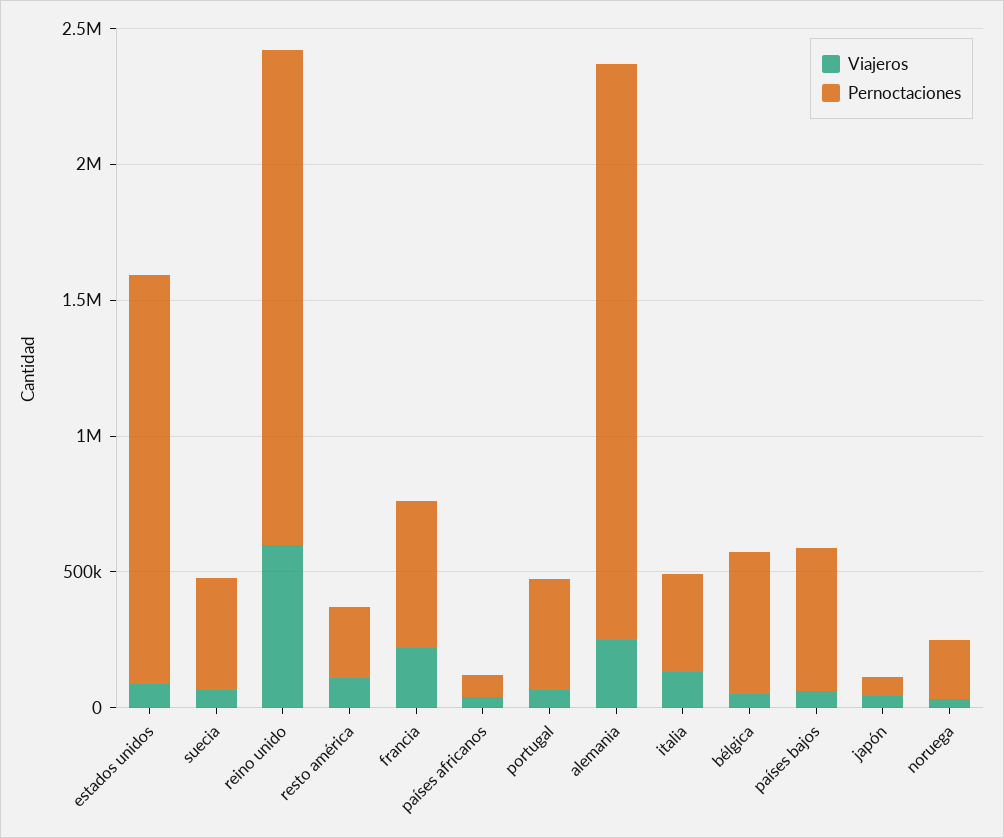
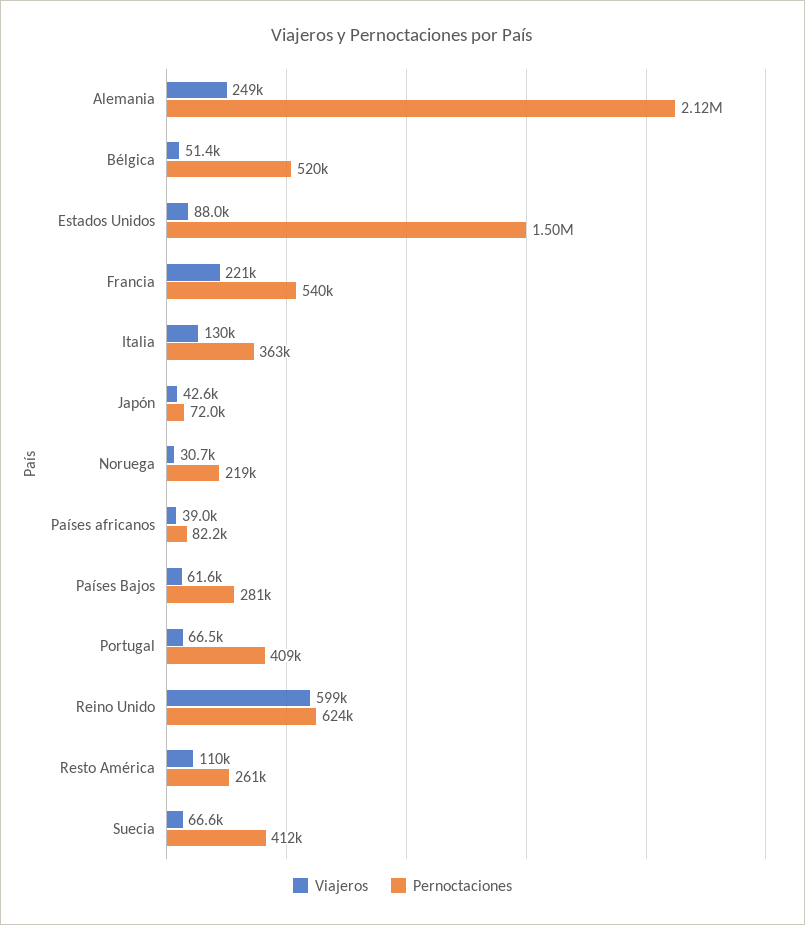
  {
    "Viajeros": {
      "estados unidos": 88000,
      "suecia": 66600,
      "reino unido": 599000,
      "resto américa": 110000,
      "francia": 221000,
      "países africanos": 39000,
      "portugal": 66500,
      "alemania": 249000,
      "italia": 130000,
      "bélgica": 51400,
      "países bajos": 61600,
      "japón": 42600,
      "noruega": 30700
    },
    "Pernoctaciones": {
      "estados unidos": 1500000,
      "suecia": 412000,
-     "reino unido": 1800000,
+     "reino unido": 624000,
      "resto américa": 261000,
      "francia": 540000,
      "países africanos": 82200,
      "portugal": 409000,
      "alemania": 2120000,
      "italia": 363000,
      "bélgica": 520000,
-     "países bajos": 500000,
+     "países bajos": 281000,
      "japón": 72000,
      "noruega": 219000
    }
  }

